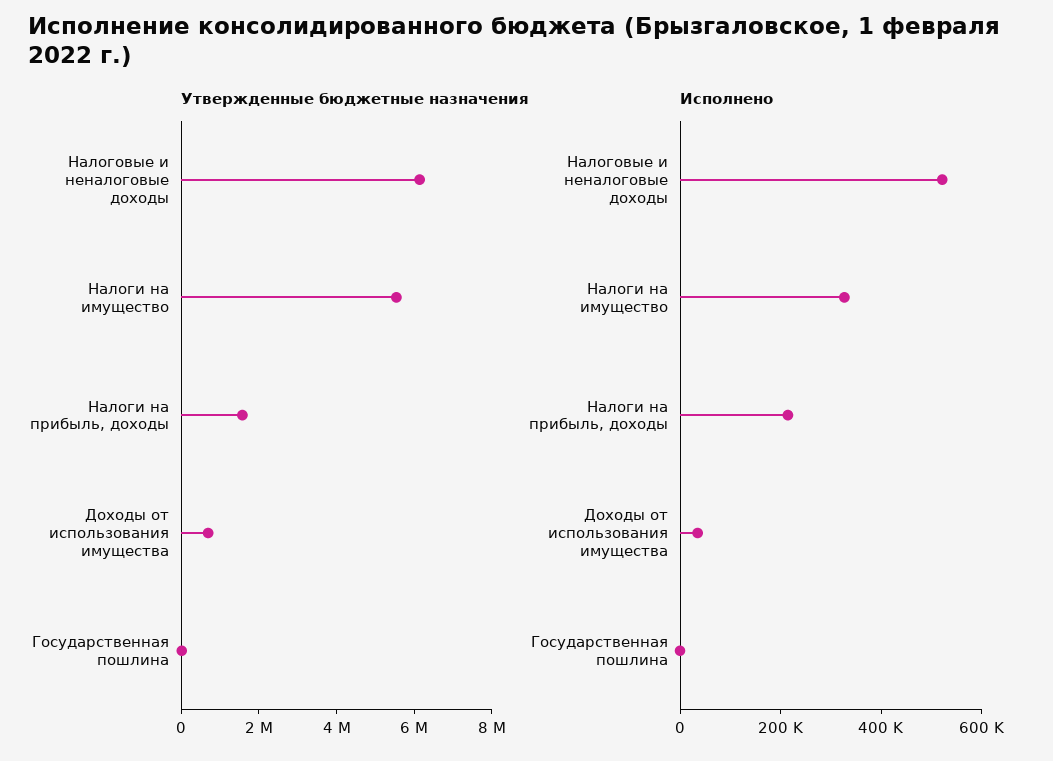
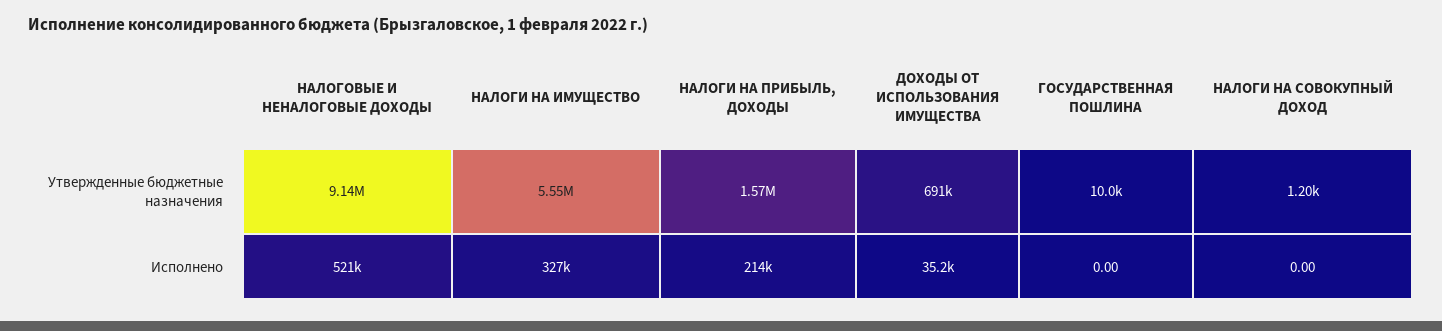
  {
    "Утвержденные бюджетные назначения": {
-     "Налоговые и неналоговые доходы": 6000000,
+     "Налоговые и неналоговые доходы": 9140000,
      "Налоги на имущество": 5550000,
      "Налоги на прибыль, доходы": 1570000,
      "Доходы от использования имущества": 691000,
-     "Государственная пошлина": 10000
+     "Государственная пошлина": 10000,
+     "НАЛОГИ НА СОВОКУПНЫЙ ДОХОД": 1200
    },
    "Исполнено": {
      "Налоговые и неналоговые доходы": 521000,
      "Налоги на имущество": 327000,
      "Налоги на прибыль, доходы": 214000,
      "Доходы от использования имущества": 35200,
-     "Государственная пошлина": 0
+     "Государственная пошлина": 0,
+     "НАЛОГИ НА СОВОКУПНЫЙ ДОХОД": 0
    }
  }

